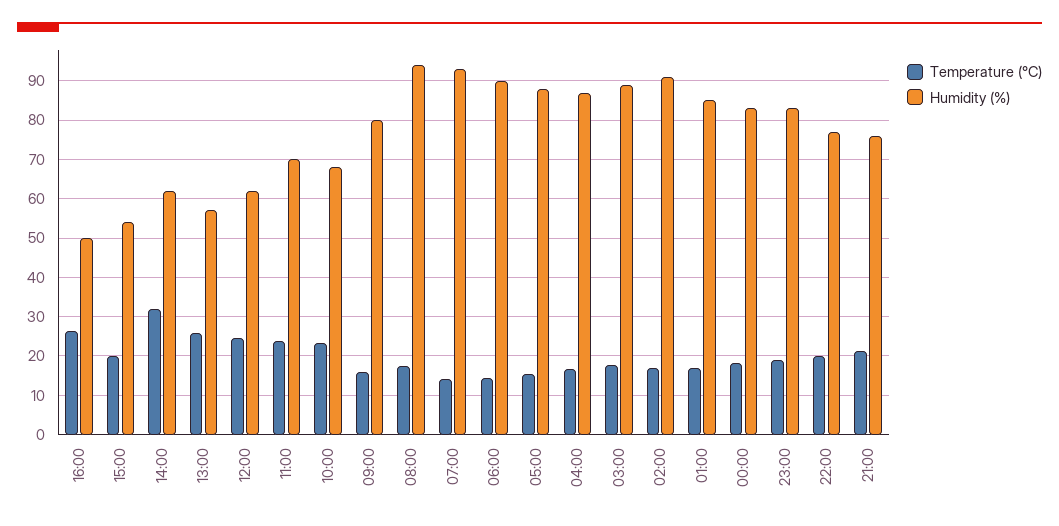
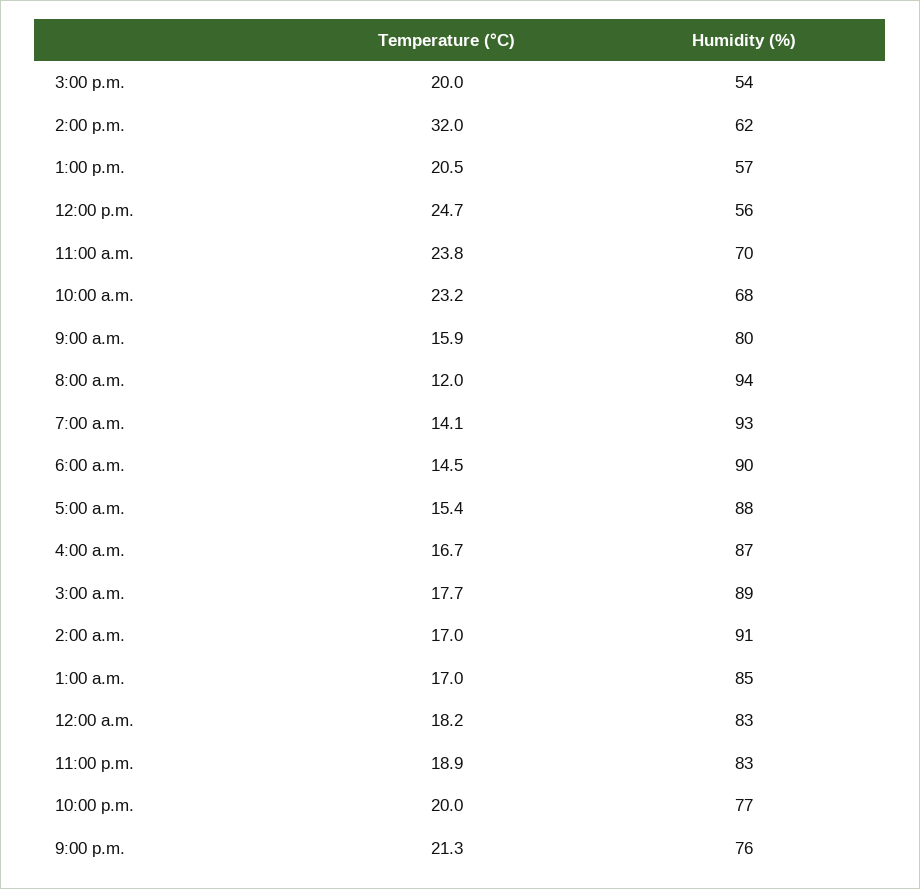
  {
    "Temperature (°C)": {
-     "16:00": 26,
      "15:00": 20,
      "14:00": 32,
-     "13:00": 26,
+     "13:00": 20.5,
      "12:00": 24.7,
      "11:00": 23.8,
      "10:00": 23.2,
      "09:00": 15.9,
-     "08:00": 18,
+     "08:00": 12,
      "07:00": 14.1,
      "06:00": 14.5,
      "05:00": 15.4,
      "04:00": 16.7,
      "03:00": 17.7,
      "02:00": 17,
      "01:00": 17,
      "00:00": 18.2,
      "23:00": 18.9,
      "22:00": 20,
      "21:00": 21.3
    },
    "Humidity (%)": {
-     "16:00": 50,
      "15:00": 54,
      "14:00": 62,
      "13:00": 57,
-     "12:00": 62,
+     "12:00": 56,
      "11:00": 70,
      "10:00": 68,
      "09:00": 80,
      "08:00": 94,
      "07:00": 93,
      "06:00": 90,
      "05:00": 88,
      "04:00": 87,
      "03:00": 89,
      "02:00": 91,
      "01:00": 85,
      "00:00": 83,
      "23:00": 83,
      "22:00": 77,
      "21:00": 76
    }
  }

